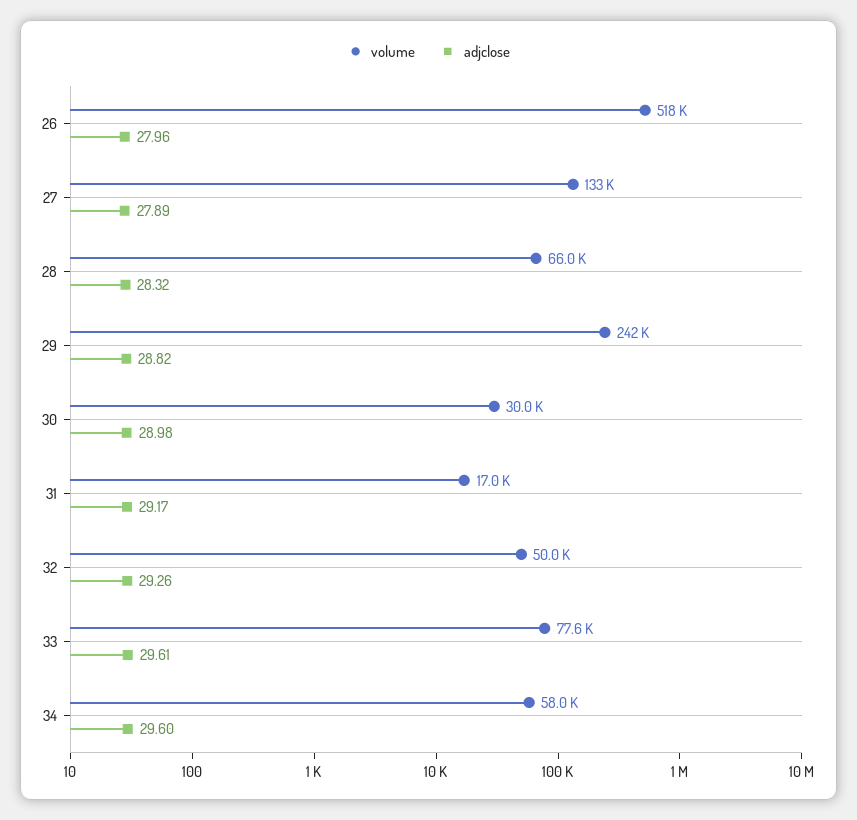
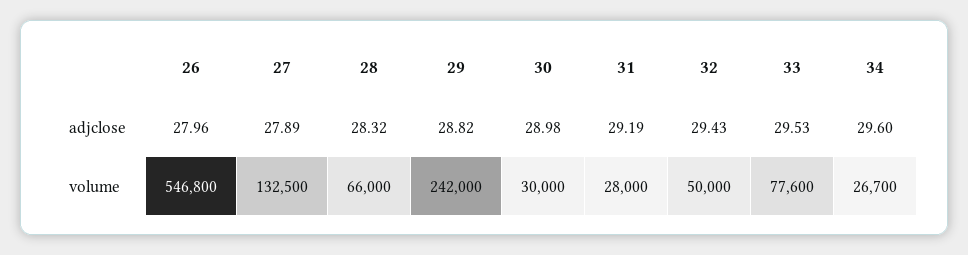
  {
    "volume": {
-     "26": 518000,
+     "26": 546800,
      "27": 132500,
      "28": 66000,
      "29": 242000,
      "30": 30000,
-     "31": 17000,
+     "31": 28000,
      "32": 50000,
      "33": 77600,
-     "34": 58000
+     "34": 26700
    },
    "adjclose": {
      "26": 27.96,
      "27": 27.89,
      "28": 28.32,
      "29": 28.82,
      "30": 28.98,
-     "31": 29.17,
+     "31": 29.19,
-     "32": 29.26,
+     "32": 29.43,
-     "33": 29.61,
+     "33": 29.53,
      "34": 29.6
    }
  }

